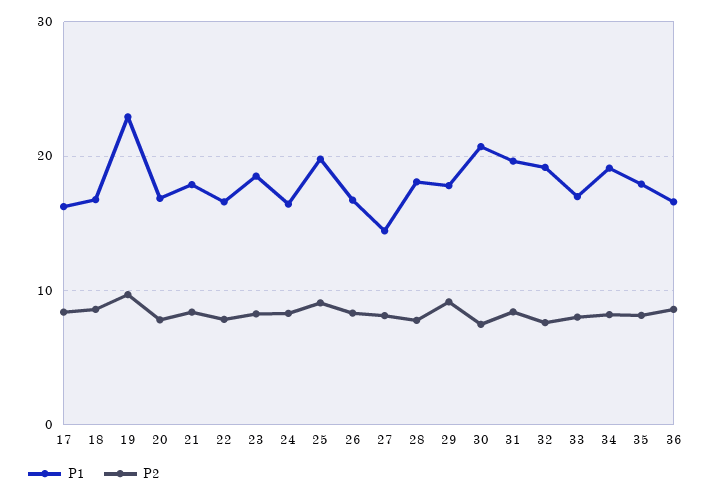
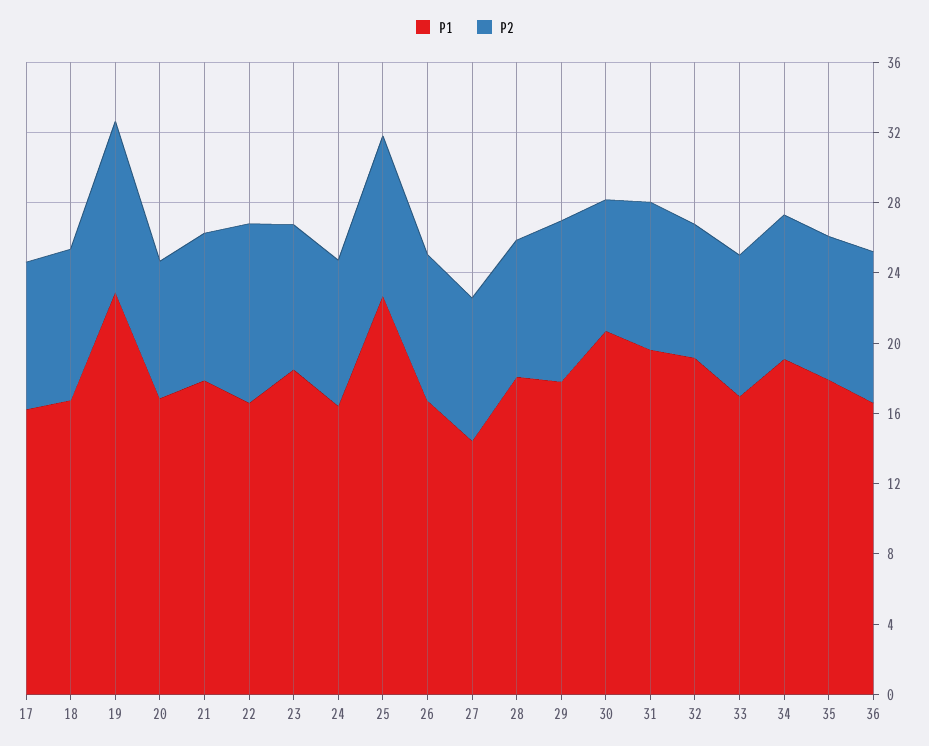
  {
    "P1": {
      "17": 16,
      "18": 17,
      "19": 23,
      "20": 17,
      "21": 18,
      "22": 17,
      "23": 19,
      "24": 16,
-     "25": 20,
+     "25": 23,
      "26": 17,
      "27": 14,
      "28": 18,
      "29": 18,
      "30": 21,
      "31": 20,
      "32": 19,
      "33": 17,
      "34": 19,
      "35": 18,
      "36": 17
    },
    "P2": {
      "17": 8,
      "18": 9,
      "19": 10,
      "20": 8,
      "21": 8,
-     "22": 8,
+     "22": 10,
      "23": 8,
      "24": 8,
      "25": 9,
      "26": 8,
      "27": 8,
      "28": 8,
      "29": 9,
      "30": 7,
      "31": 8,
      "32": 8,
      "33": 8,
      "34": 8,
      "35": 8,
      "36": 9
    }
  }

